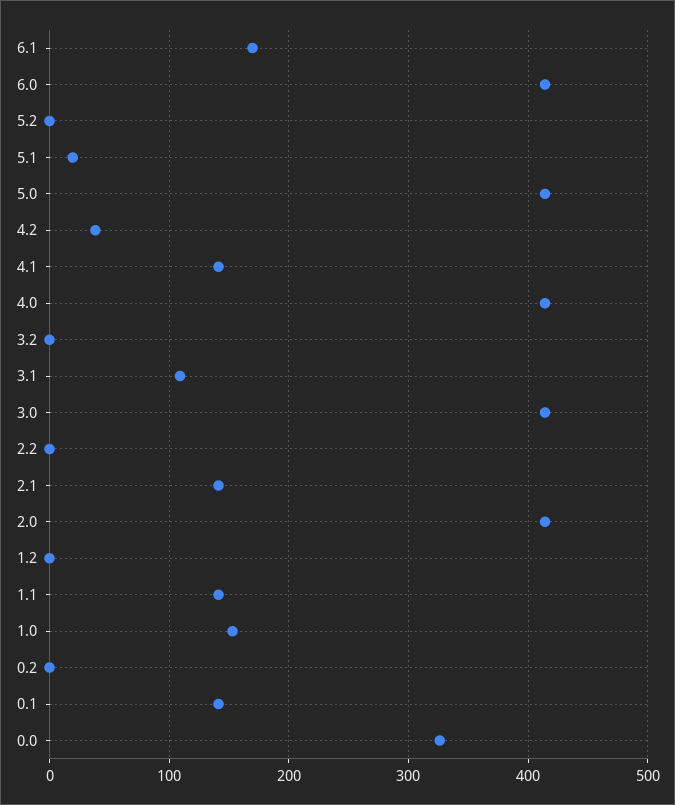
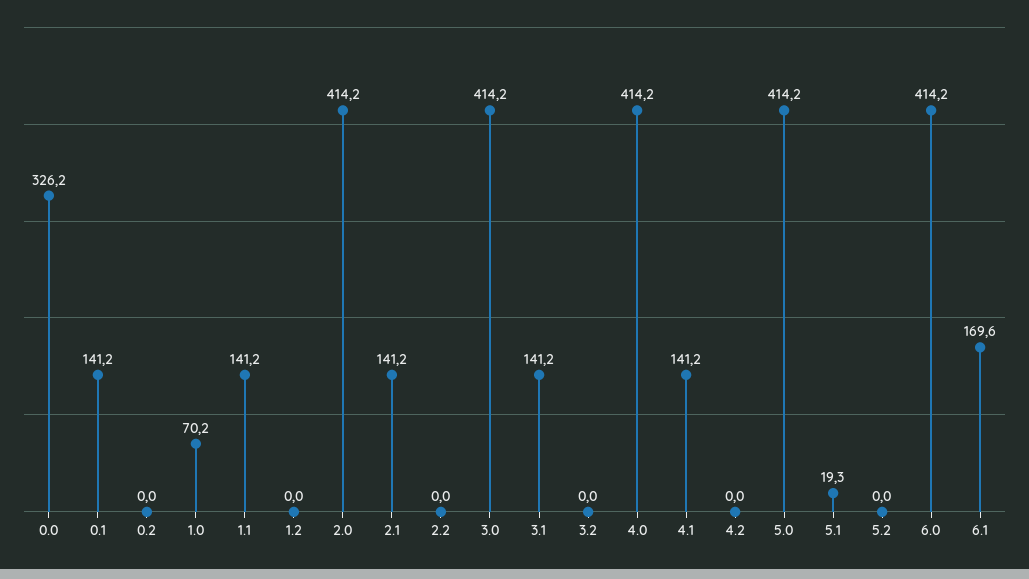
  {
    "6.1": 169.6,
    "6.0": 414.2,
    "5.2": 0,
    "5.1": 19.3,
    "5.0": 414.2,
-   "4.2": 40,
+   "4.2": 0,
    "4.1": 141.2,
    "4.0": 414.2,
    "3.2": 0,
-   "3.1": 110,
+   "3.1": 141.2,
    "3.0": 414.2,
    "2.2": 0,
    "2.1": 141.2,
    "2.0": 414.2,
    "1.2": 0,
    "1.1": 141.2,
-   "1.0": 150,
+   "1.0": 70.2,
    "0.2": 0,
    "0.1": 141.2,
    "0.0": 326.2
  }

